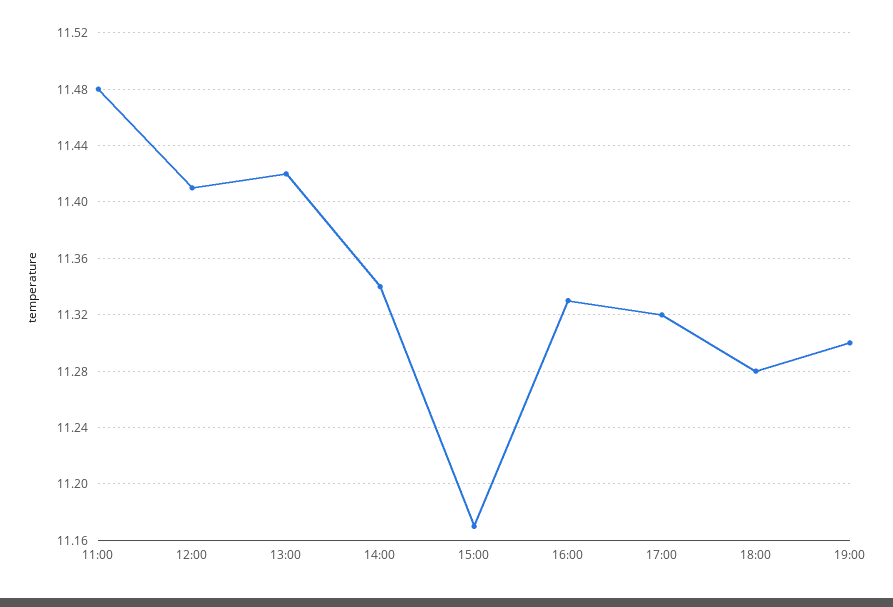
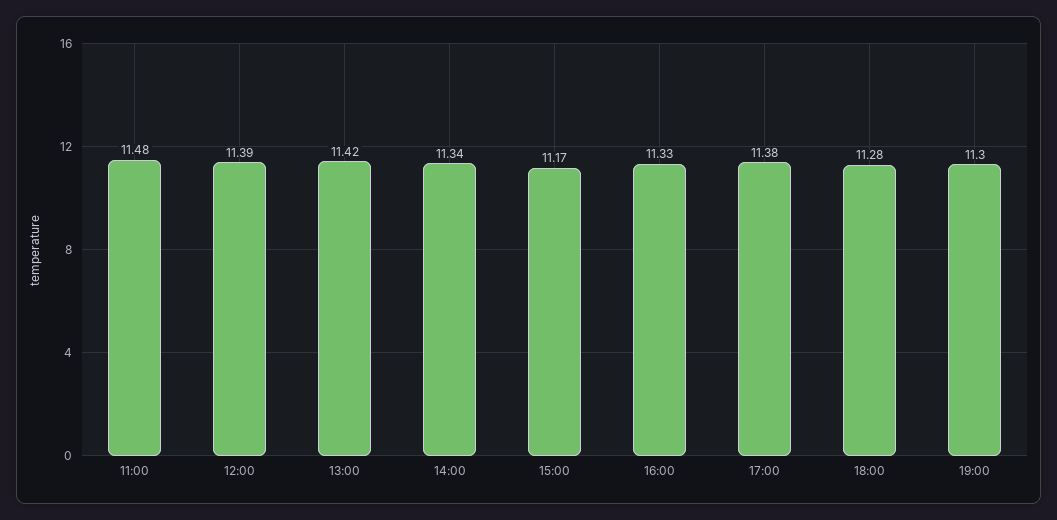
  {
    "11:00": 11.48,
-   "12:00": 11.41,
+   "12:00": 11.39,
    "13:00": 11.42,
    "14:00": 11.34,
    "15:00": 11.17,
    "16:00": 11.33,
-   "17:00": 11.32,
+   "17:00": 11.38,
    "18:00": 11.28,
    "19:00": 11.3
  }

